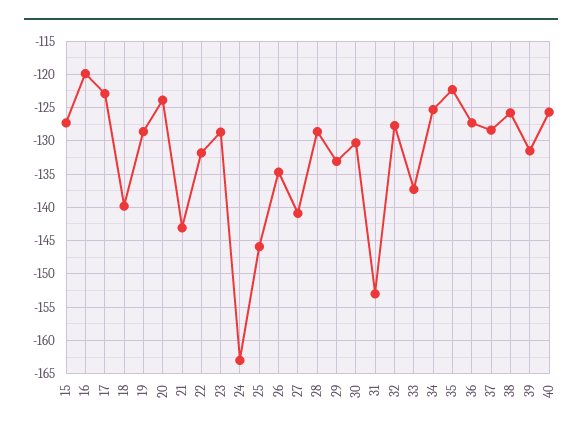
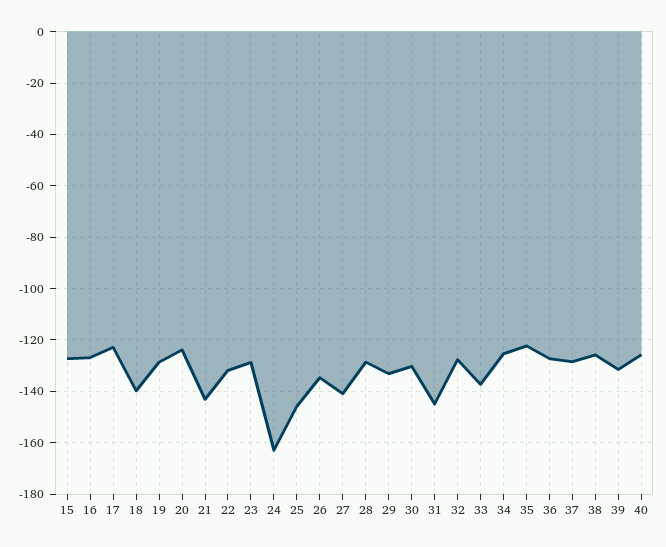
  {
    "15": -127,
-   "16": -120,
+   "16": -127.5,
    "17": -123,
    "18": -140,
    "19": -129,
    "20": -124,
    "21": -143,
    "22": -132,
    "23": -129,
    "24": -163,
    "25": -146,
    "26": -135,
    "27": -141,
    "28": -129,
    "29": -133,
    "30": -130,
-   "31": -153,
+   "31": -145,
    "32": -128,
    "33": -137,
    "34": -125,
    "35": -122,
    "36": -127,
    "37": -128,
    "38": -126,
    "39": -132,
    "40": -126
  }

